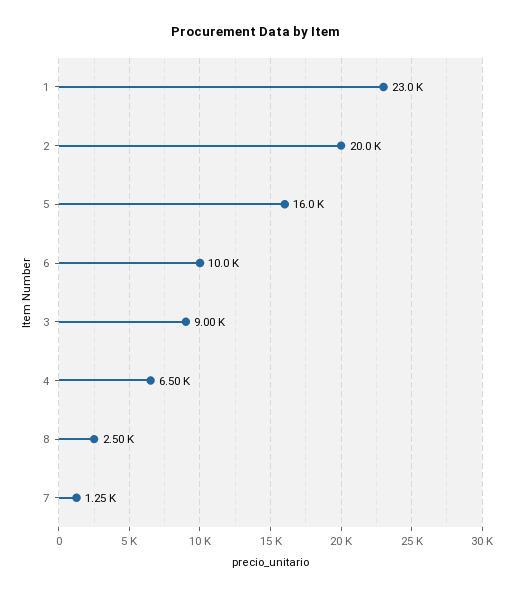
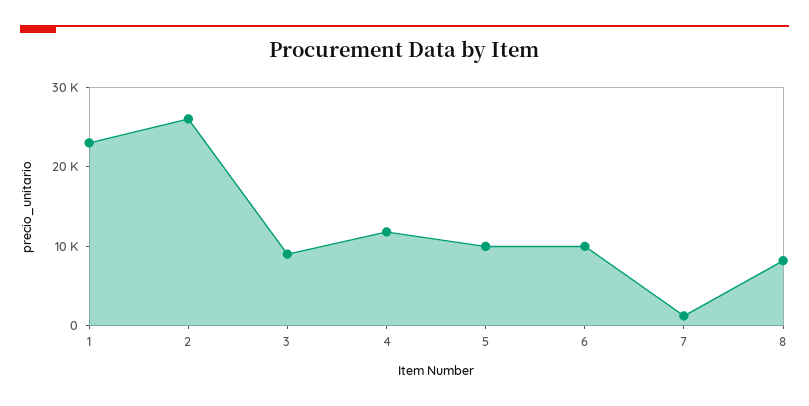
  {
    "1": 23000,
-   "2": 20000,
+   "2": 26000,
-   "5": 16000,
+   "5": 10000,
    "6": 10000,
    "3": 9000,
-   "4": 6500,
+   "4": 12000,
-   "8": 2500,
+   "8": 8000,
    "7": 1250
  }

